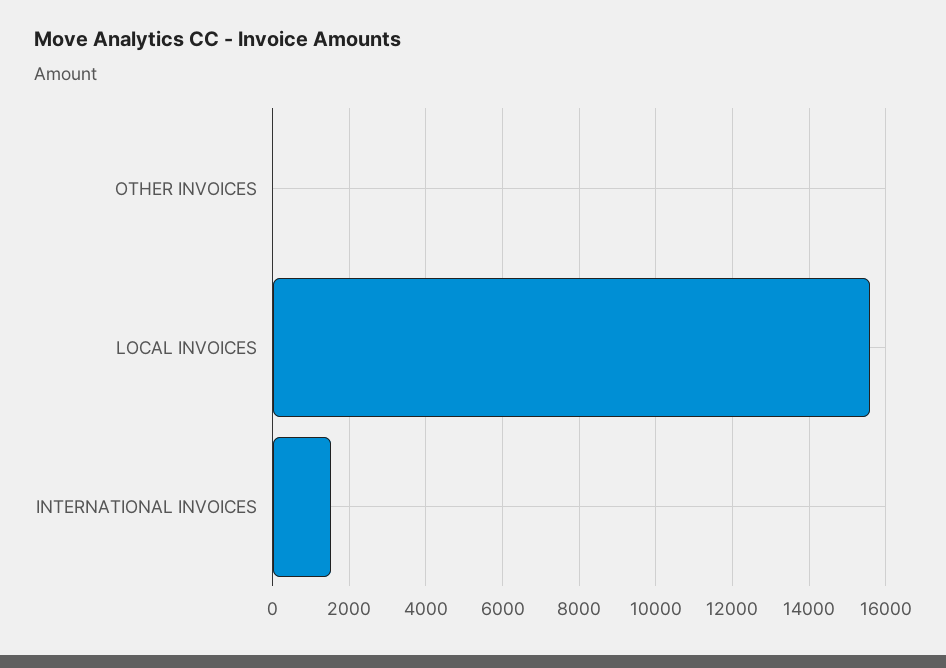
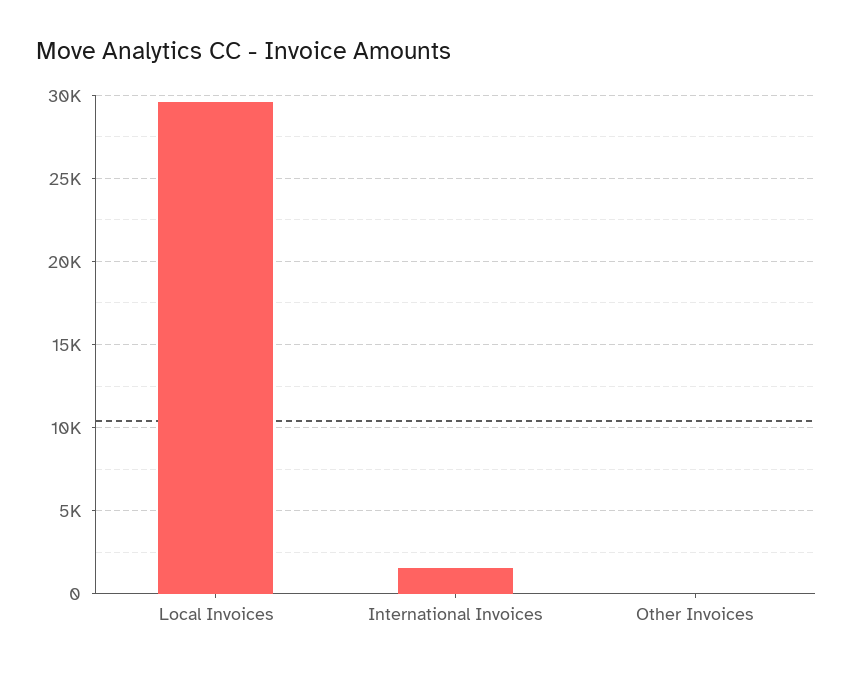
  {
    "OTHER INVOICES": 0,
-   "LOCAL INVOICES": 15600,
+   "LOCAL INVOICES": 29500,
    "INTERNATIONAL INVOICES": 1600
  }

